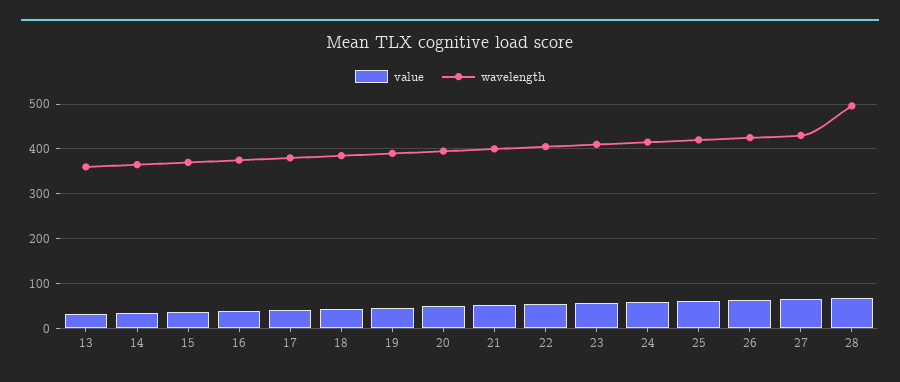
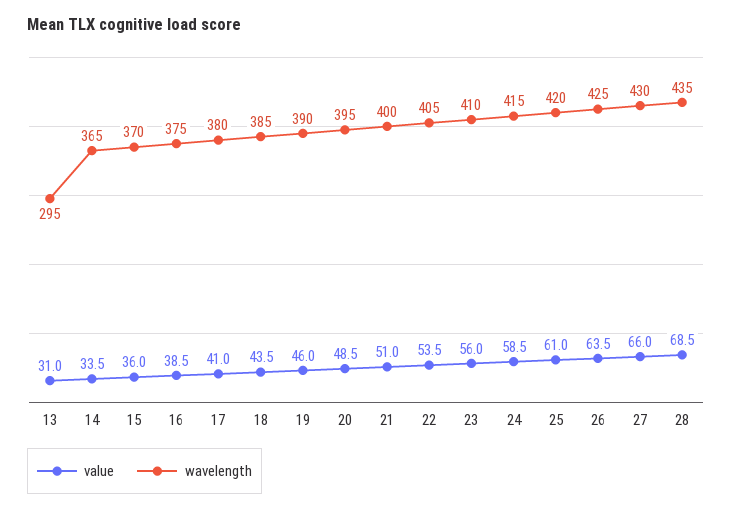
  {
    "value": {
      "13": 31,
      "14": 33.5,
      "15": 36,
      "16": 38.5,
      "17": 41,
      "18": 43.5,
      "19": 46,
      "20": 48.5,
      "21": 51,
      "22": 53.5,
      "23": 56,
      "24": 58.5,
      "25": 61,
      "26": 63.5,
      "27": 66,
      "28": 68.5
    },
    "wavelength": {
-     "13": 360,
+     "13": 295,
      "14": 365,
      "15": 370,
      "16": 375,
      "17": 380,
      "18": 385,
      "19": 390,
      "20": 395,
      "21": 400,
      "22": 405,
      "23": 410,
      "24": 415,
      "25": 420,
      "26": 425,
      "27": 430,
-     "28": 500
+     "28": 435
    }
  }

